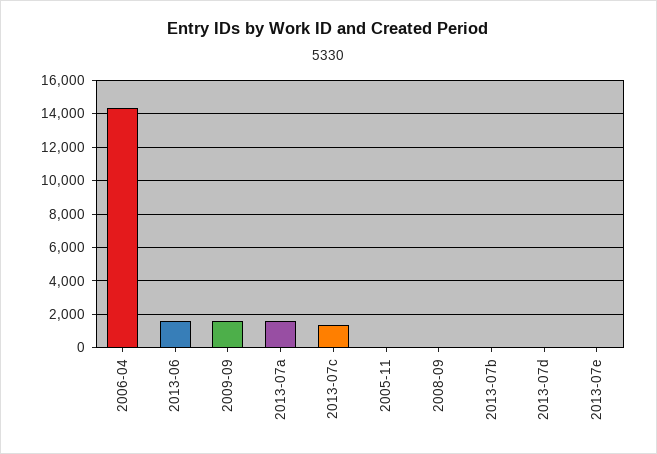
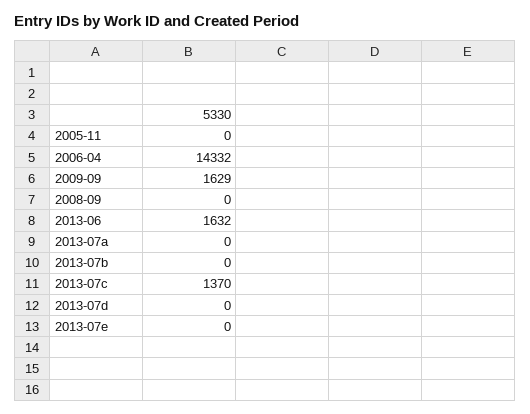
  {
    "2006-04": 14332,
    "2013-06": 1632,
    "2009-09": 1629,
-   "2013-07a": 1500,
+   "2013-07a": 0,
    "2013-07c": 1370,
    "2005-11": 0,
    "2008-09": 0,
    "2013-07b": 0,
    "2013-07d": 0,
    "2013-07e": 0
  }

